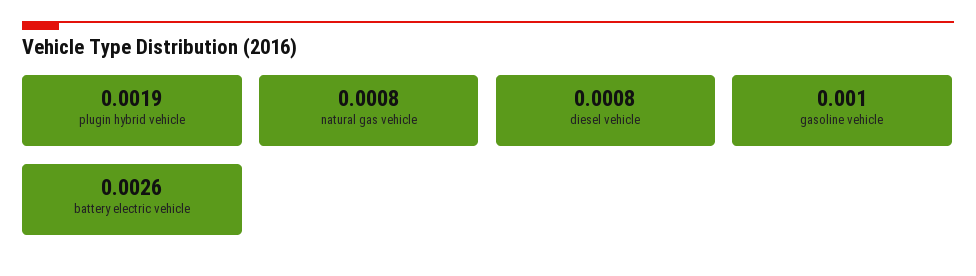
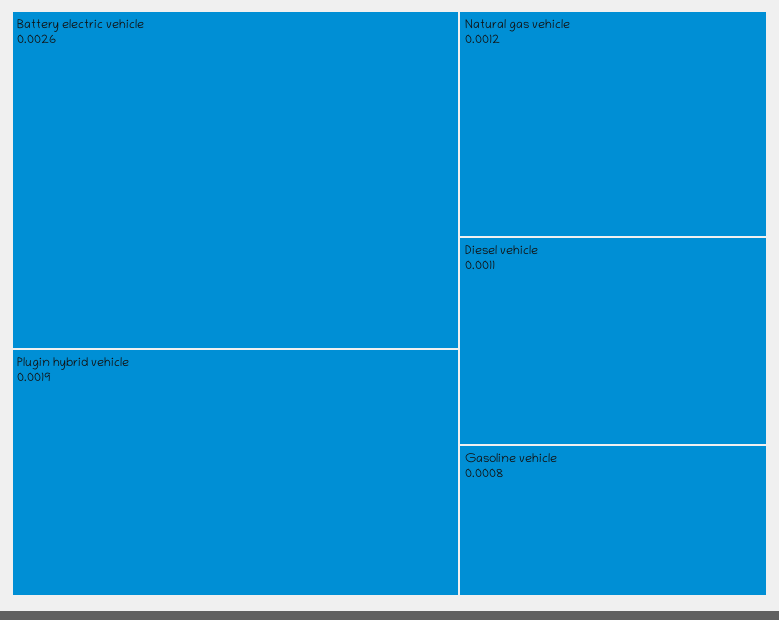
  {
    "plugin hybrid vehicle": 0.0019,
-   "natural gas vehicle": 0.0008,
+   "natural gas vehicle": 0.0012,
-   "diesel vehicle": 0.0008,
+   "diesel vehicle": 0.0011,
-   "gasoline vehicle": 0.001,
+   "gasoline vehicle": 0.0008,
    "battery electric vehicle": 0.0026
  }

